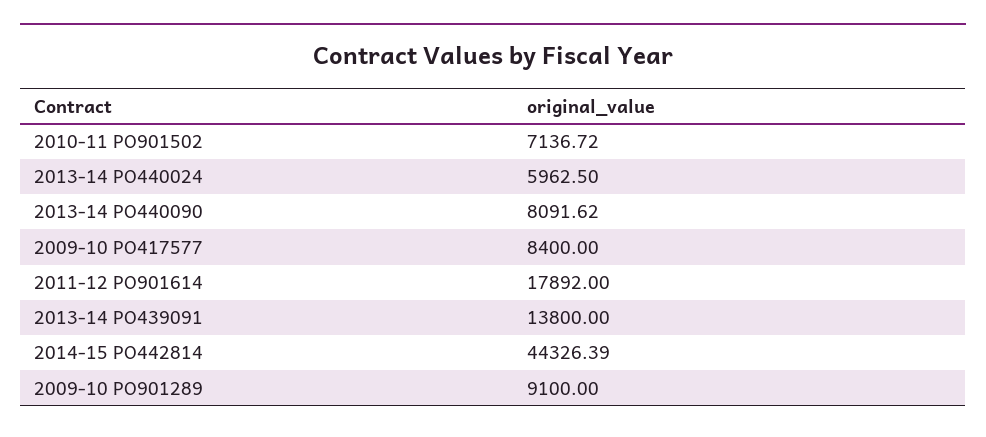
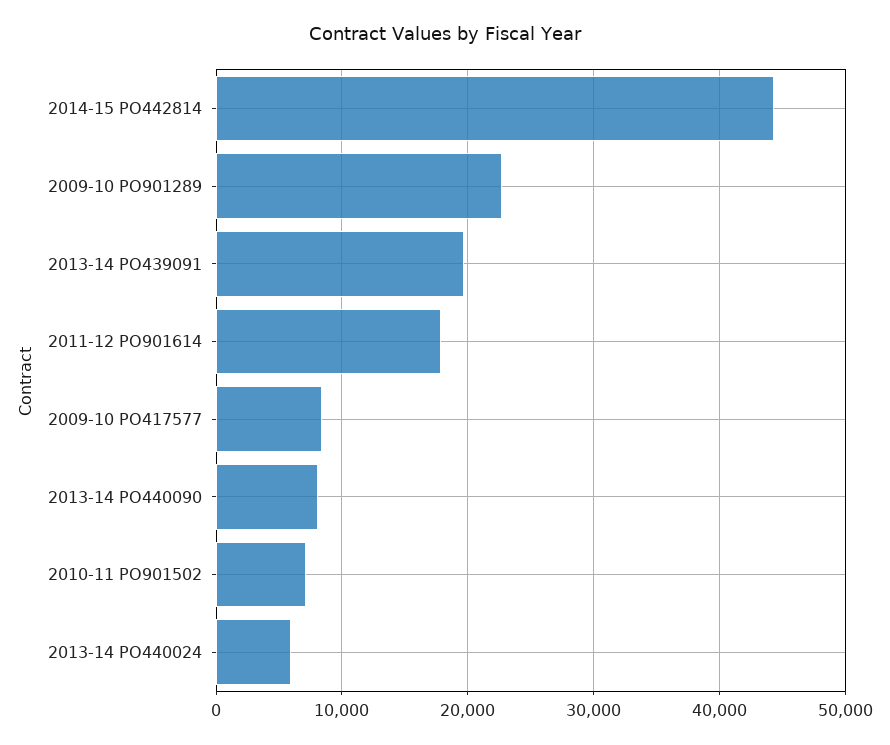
  {
    "2010-11 PO901502": 7136.72,
    "2013-14 PO440024": 5962.5,
    "2013-14 PO440090": 8091.62,
    "2009-10 PO417577": 8400,
    "2011-12 PO901614": 17892,
-   "2013-14 PO439091": 13800,
+   "2013-14 PO439091": 20000,
    "2014-15 PO442814": 44326.39,
-   "2009-10 PO901289": 9100
+   "2009-10 PO901289": 23000
  }

